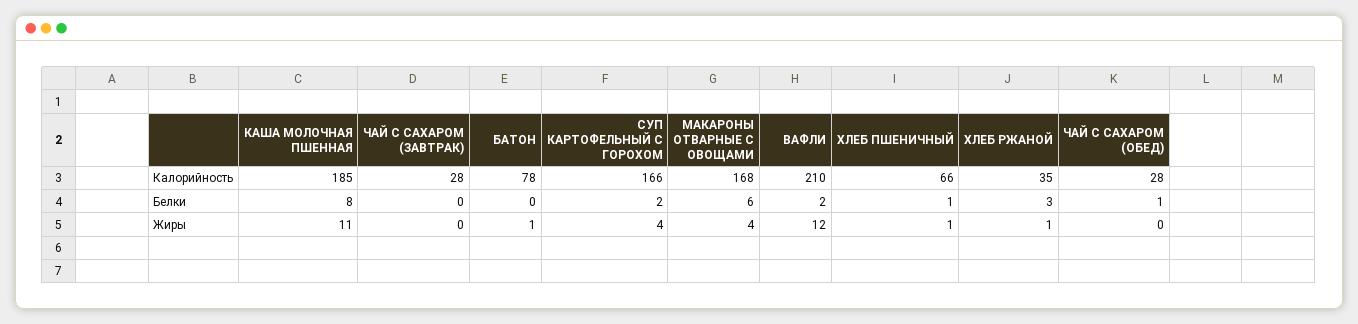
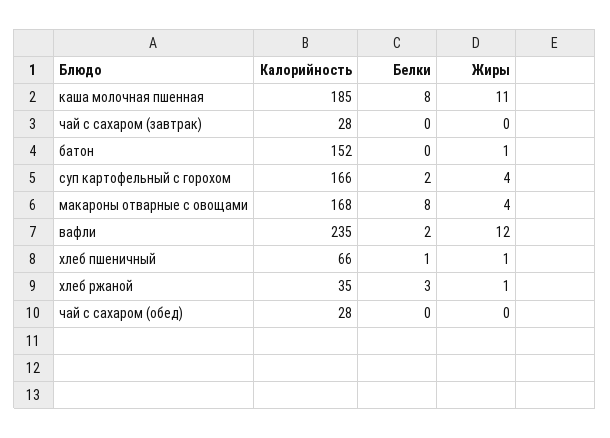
  {
    "КАША МОЛОЧНАЯ ПШЕННАЯ": {
      "Калорийность": 185,
      "Белки": 8,
      "Жиры": 11
    },
    "ЧАЙ С САХАРОМ (ЗАВТРАК)": {
      "Калорийность": 28,
      "Белки": 0,
      "Жиры": 0
    },
    "БАТОН": {
-     "Калорийность": 78,
+     "Калорийность": 152,
      "Белки": 0,
      "Жиры": 1
    },
    "СУП КАРТОФЕЛЬНЫЙ С ГОРОХОМ": {
      "Калорийность": 166,
      "Белки": 2,
      "Жиры": 4
    },
    "МАКАРОНЫ ОТВАРНЫЕ С ОВОЩАМИ": {
      "Калорийность": 168,
-     "Белки": 6,
+     "Белки": 8,
      "Жиры": 4
    },
    "ВАФЛИ": {
-     "Калорийность": 210,
+     "Калорийность": 235,
      "Белки": 2,
      "Жиры": 12
    },
    "ХЛЕБ ПШЕНИЧНЫЙ": {
      "Калорийность": 66,
      "Белки": 1,
      "Жиры": 1
    },
    "ХЛЕБ РЖАНОЙ": {
      "Калорийность": 35,
      "Белки": 3,
      "Жиры": 1
    },
    "ЧАЙ С САХАРОМ (ОБЕД)": {
      "Калорийность": 28,
-     "Белки": 1,
+     "Белки": 0,
      "Жиры": 0
    }
  }

